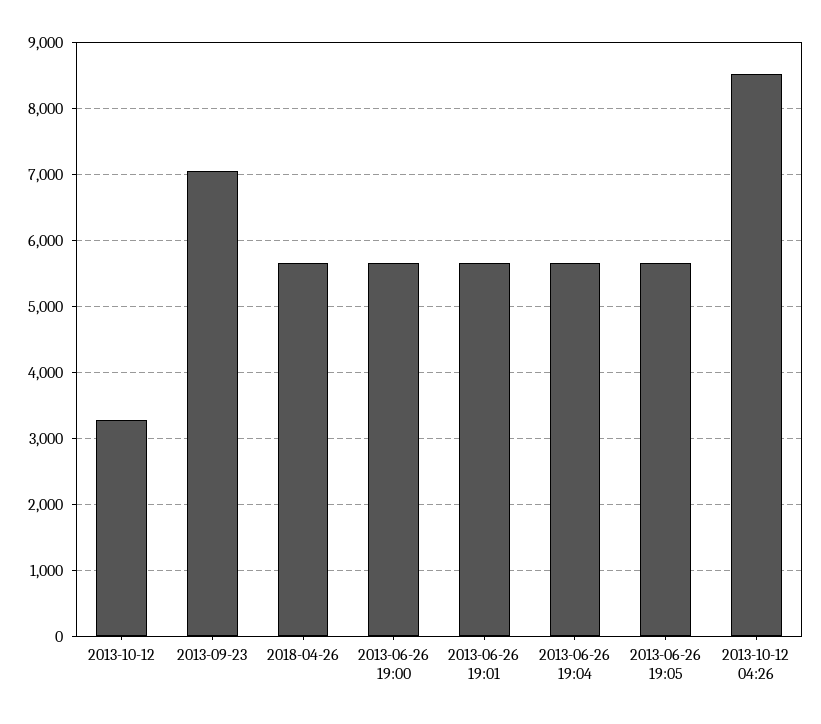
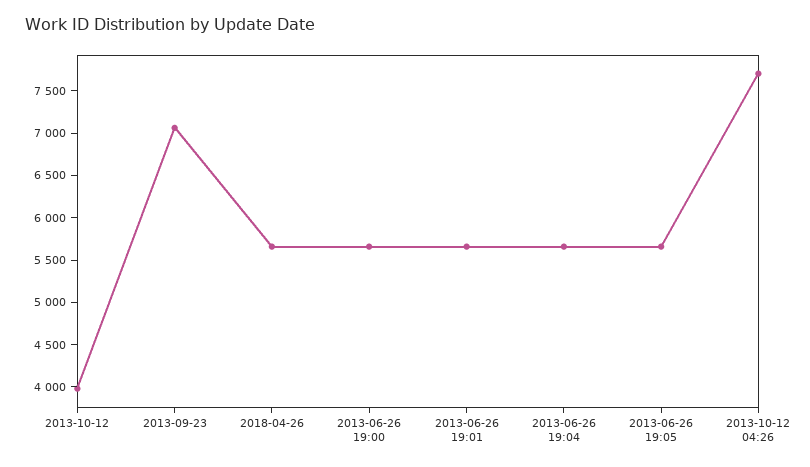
  {
-   "2013-10-12": 3300,
+   "2013-10-12": 4000,
    "2013-09-23": 7100,
    "2018-04-26": 5700,
    "2013-06-26 19:00": 5700,
    "2013-06-26 19:01": 5700,
    "2013-06-26 19:04": 5700,
    "2013-06-26 19:05": 5700,
-   "2013-10-12 04:26": 8500
+   "2013-10-12 04:26": 7700
  }

